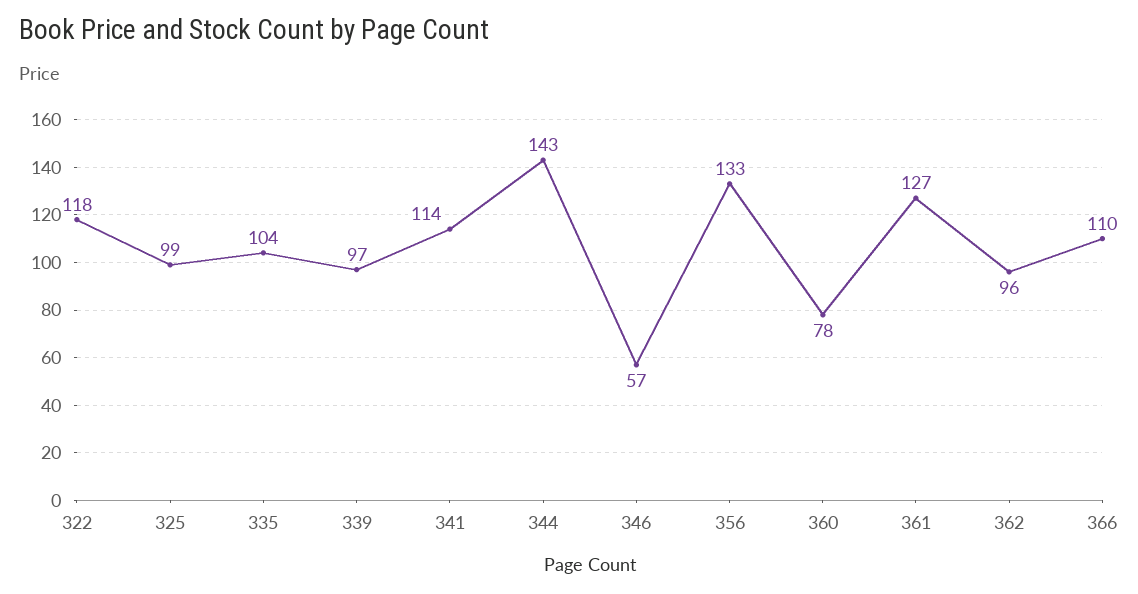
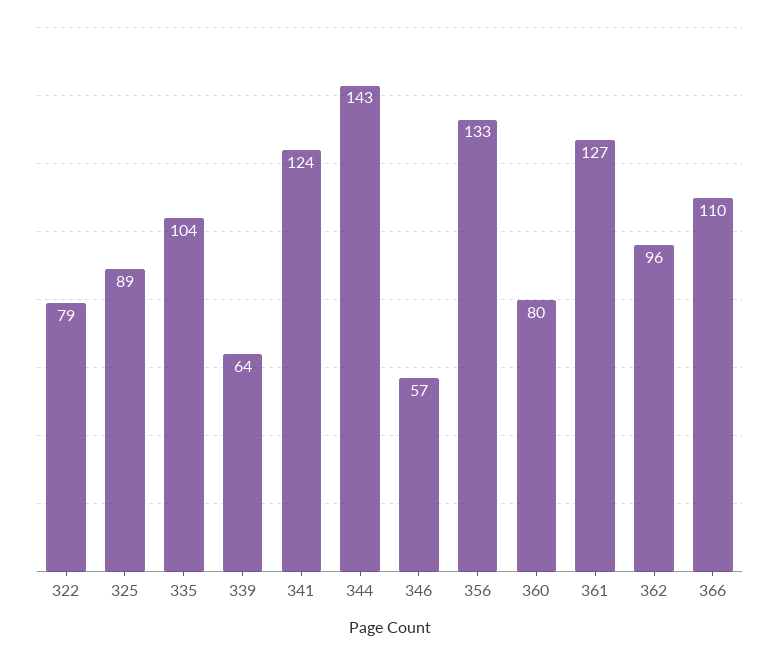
  {
-   "322": 118,
+   "322": 79,
-   "325": 99,
+   "325": 89,
    "335": 104,
-   "339": 97,
+   "339": 64,
-   "341": 114,
+   "341": 124,
    "344": 143,
    "346": 57,
    "356": 133,
-   "360": 78,
+   "360": 80,
    "361": 127,
    "362": 96,
    "366": 110
  }

